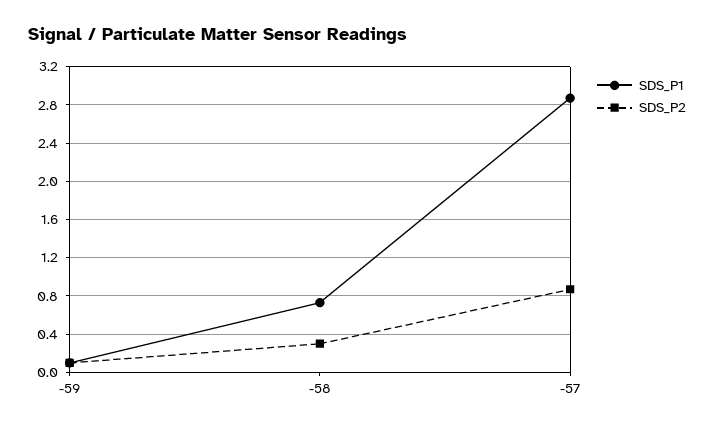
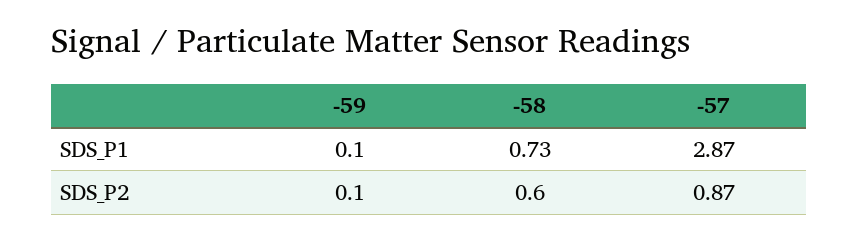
  {
    "SDS_P1": {
      "-59": 0.1,
      "-58": 0.73,
      "-57": 2.87
    },
    "SDS_P2": {
      "-59": 0.1,
-     "-58": 0.3,
+     "-58": 0.6,
      "-57": 0.87
    }
  }

